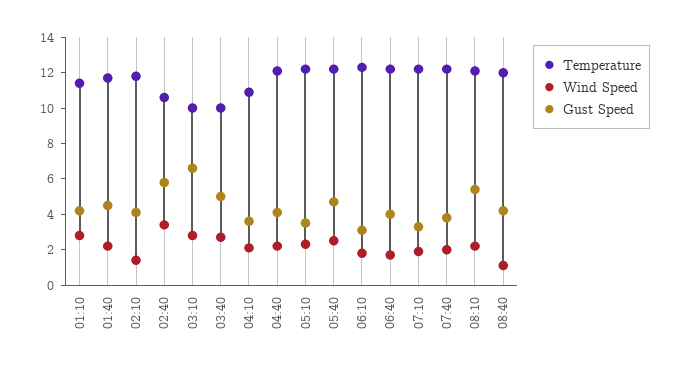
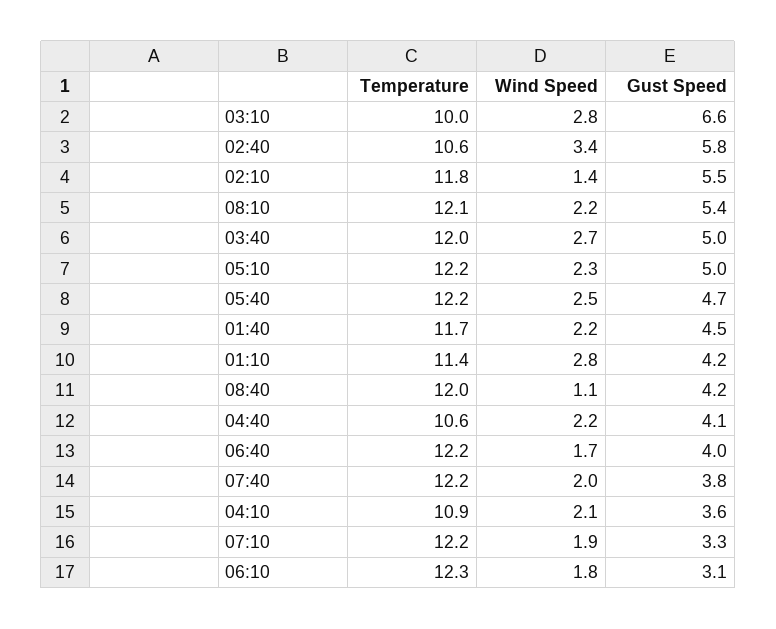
  {
    "Temperature": {
      "01:10": 11.4,
      "01:40": 11.7,
      "02:10": 11.8,
      "02:40": 10.6,
      "03:10": 10,
-     "03:40": 10,
+     "03:40": 12,
      "04:10": 10.9,
-     "04:40": 12,
+     "04:40": 10.6,
      "05:10": 12.2,
      "05:40": 12.2,
      "06:10": 12.3,
      "06:40": 12.2,
      "07:10": 12.2,
      "07:40": 12.2,
      "08:10": 12.1,
      "08:40": 12
    },
    "Wind Speed": {
      "01:10": 2.8,
      "01:40": 2.2,
      "02:10": 1.4,
      "02:40": 3.4,
      "03:10": 2.8,
      "03:40": 2.7,
      "04:10": 2.1,
      "04:40": 2.2,
      "05:10": 2.3,
      "05:40": 2.5,
      "06:10": 1.8,
      "06:40": 1.7,
      "07:10": 1.9,
      "07:40": 2,
      "08:10": 2.2,
      "08:40": 1.1
    },
    "Gust Speed": {
      "01:10": 4.2,
      "01:40": 4.5,
-     "02:10": 4,
+     "02:10": 5.5,
      "02:40": 5.8,
      "03:10": 6.6,
      "03:40": 5,
      "04:10": 3.6,
      "04:40": 4.1,
-     "05:10": 3.5,
+     "05:10": 5,
      "05:40": 4.7,
      "06:10": 3.1,
      "06:40": 4,
      "07:10": 3.3,
      "07:40": 3.8,
      "08:10": 5.4,
      "08:40": 4.2
    }
  }

